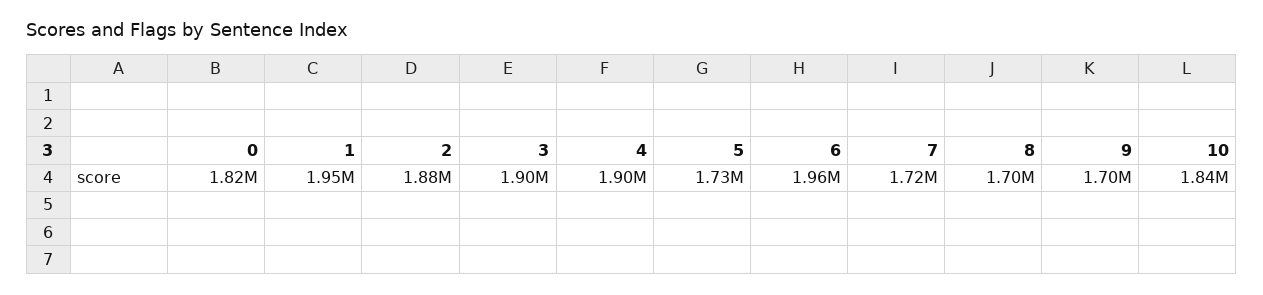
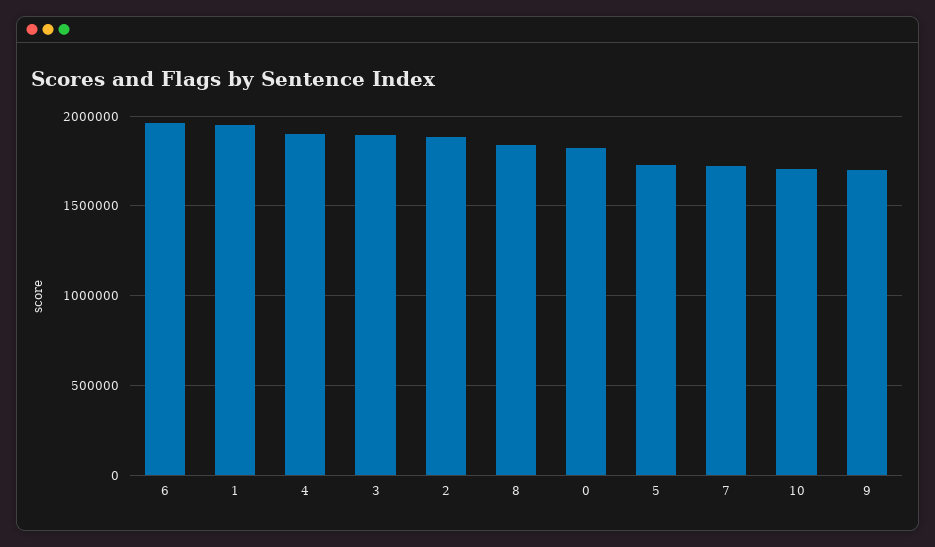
  {
    "0": 1820000,
    "1": 1950000,
    "2": 1880000,
    "3": 1900000,
    "4": 1900000,
    "5": 1730000,
    "6": 1960000,
    "7": 1720000,
-   "8": 1700000,
+   "8": 1850000,
    "9": 1700000,
-   "10": 1840000
+   "10": 1700000
  }

